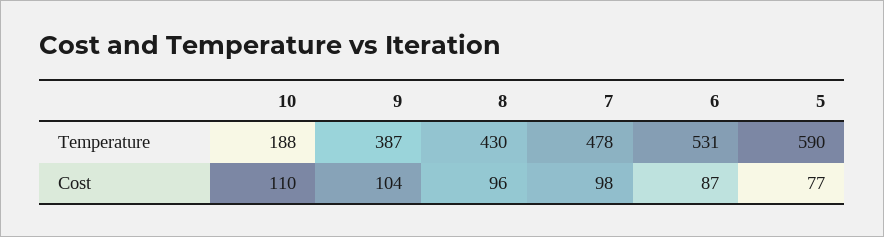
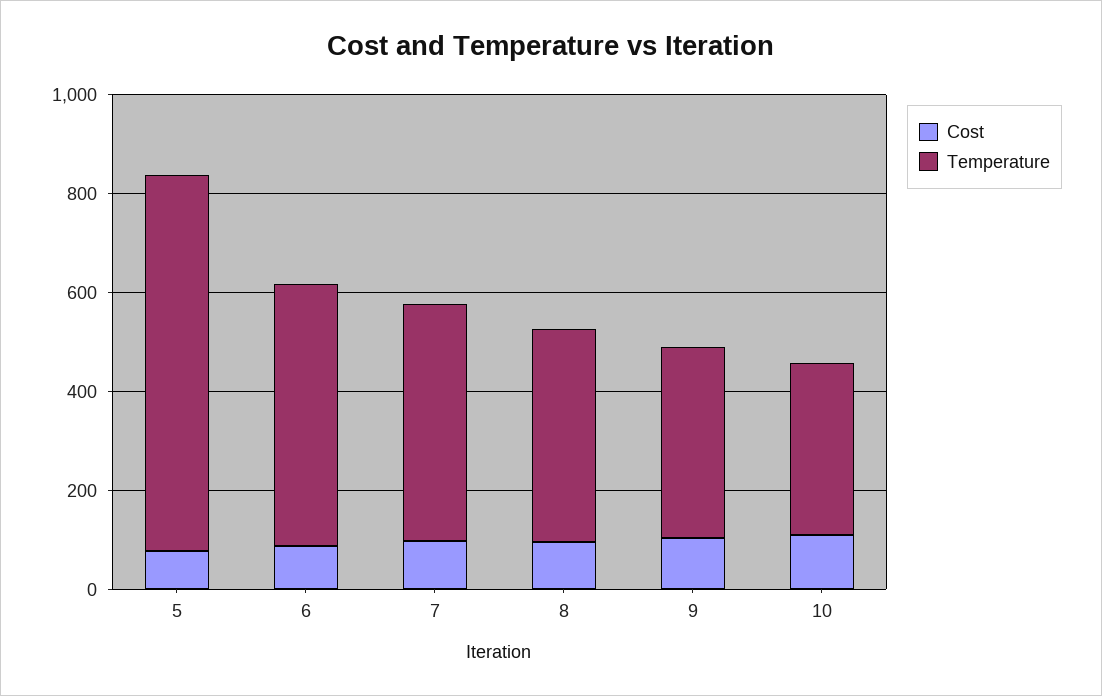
  {
    "Temperature": {
-     "10": 188,
+     "10": 350,
      "9": 387,
      "8": 430,
      "7": 478,
      "6": 531,
-     "5": 590
+     "5": 750
    },
    "Cost": {
      "10": 110,
      "9": 104,
      "8": 96,
      "7": 98,
      "6": 87,
      "5": 77
    }
  }

